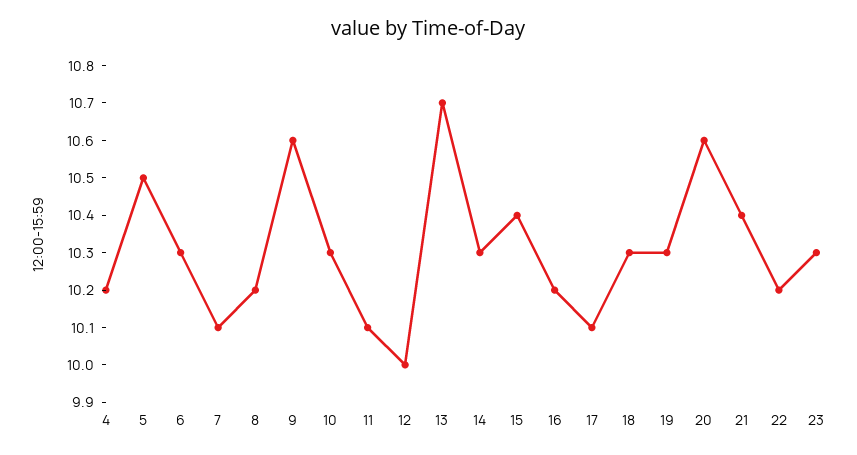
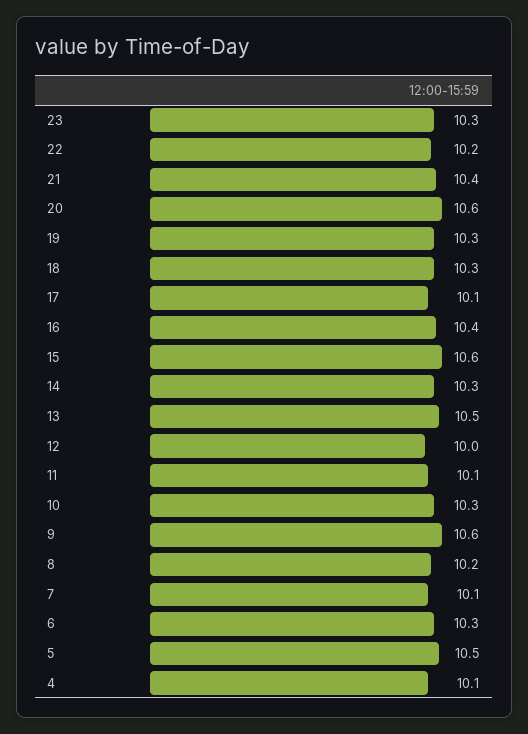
  {
-   "4": 10.2,
+   "4": 10.1,
    "5": 10.5,
    "6": 10.3,
    "7": 10.1,
    "8": 10.2,
    "9": 10.6,
    "10": 10.3,
    "11": 10.1,
    "12": 10,
-   "13": 10.7,
+   "13": 10.5,
    "14": 10.3,
-   "15": 10.4,
+   "15": 10.6,
-   "16": 10.2,
+   "16": 10.4,
    "17": 10.1,
    "18": 10.3,
    "19": 10.3,
    "20": 10.6,
    "21": 10.4,
    "22": 10.2,
    "23": 10.3
  }

